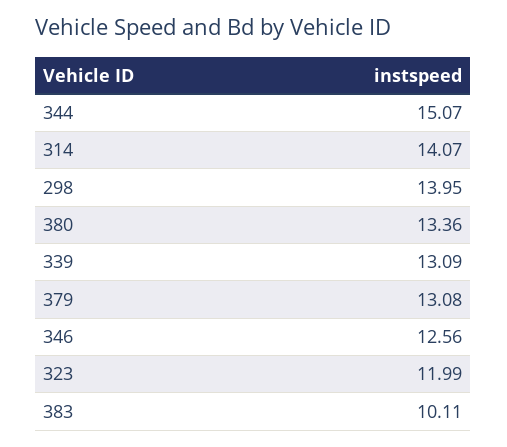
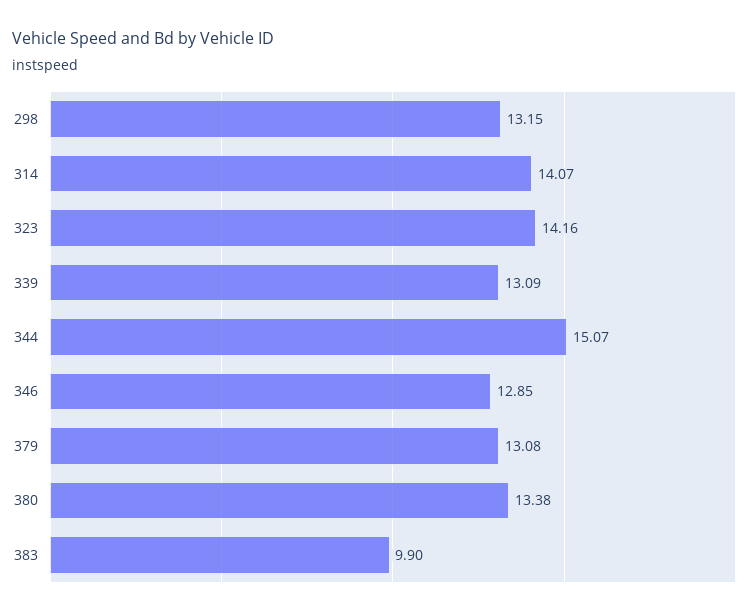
  {
    "344": 15.07,
    "314": 14.07,
-   "298": 13.95,
+   "298": 13.15,
-   "380": 13.36,
+   "380": 13.38,
    "339": 13.09,
    "379": 13.08,
-   "346": 12.56,
+   "346": 12.85,
-   "323": 11.99,
+   "323": 14.16,
-   "383": 10.11
+   "383": 9.9
  }

